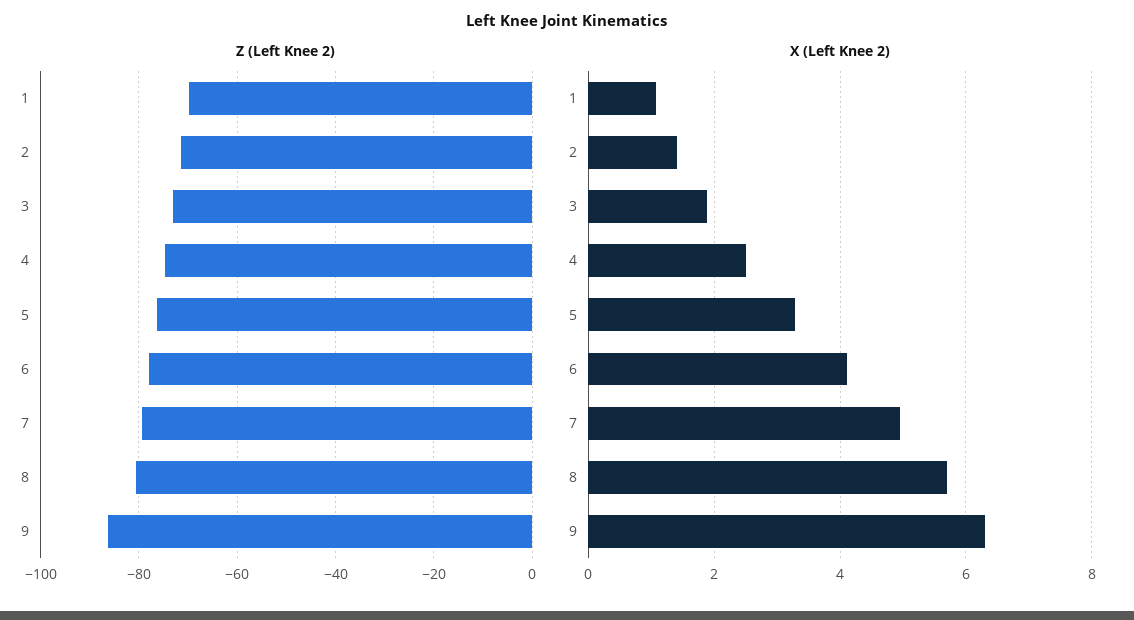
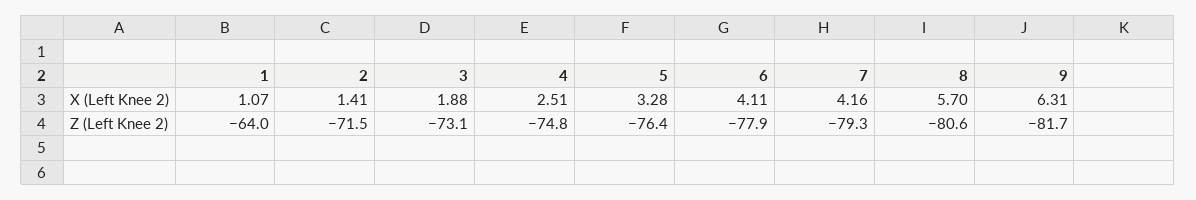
  {
    "Z (Left Knee 2)": {
-     "1": -70,
+     "1": -64,
      "2": -71.5,
      "3": -73.1,
      "4": -74.8,
      "5": -76.4,
      "6": -77.9,
      "7": -79.3,
      "8": -80.6,
-     "9": -86
+     "9": -81.7
    },
    "X (Left Knee 2)": {
      "1": 1.07,
      "2": 1.41,
      "3": 1.88,
      "4": 2.51,
      "5": 3.28,
      "6": 4.11,
-     "7": 5,
+     "7": 4.16,
      "8": 5.7,
      "9": 6.31
    }
  }

